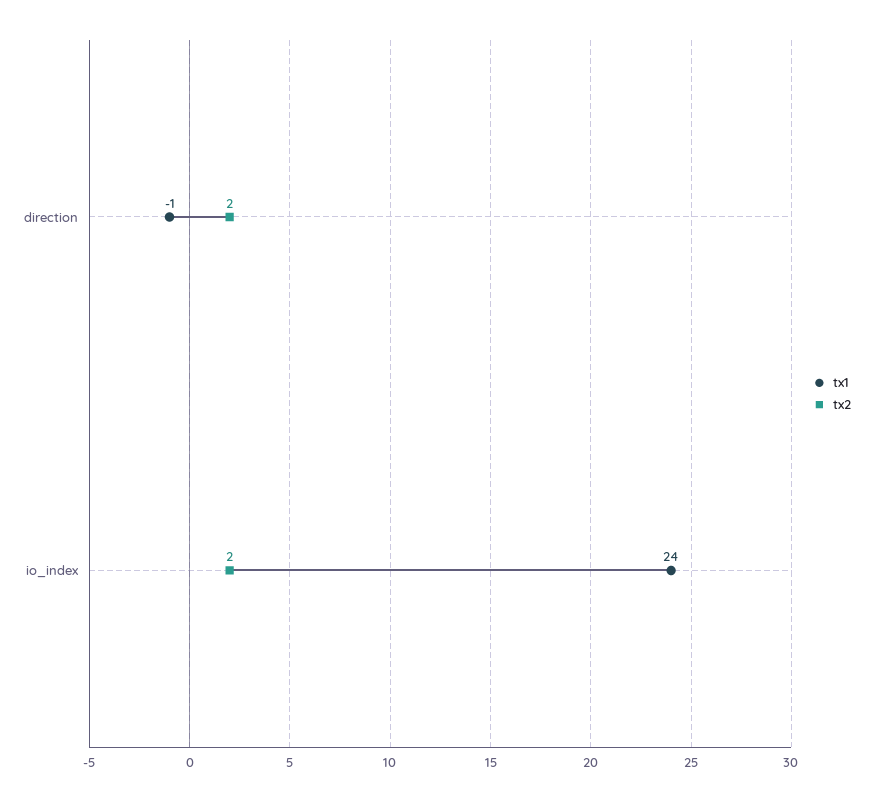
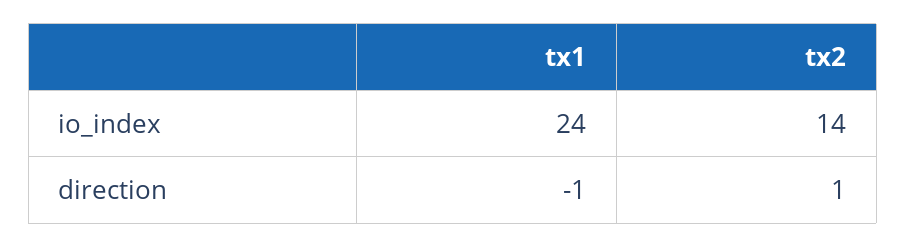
  {
    "tx1": {
      "direction": -1,
      "io_index": 24
    },
    "tx2": {
-     "direction": 2,
+     "direction": 1,
-     "io_index": 2
+     "io_index": 14
    }
  }

